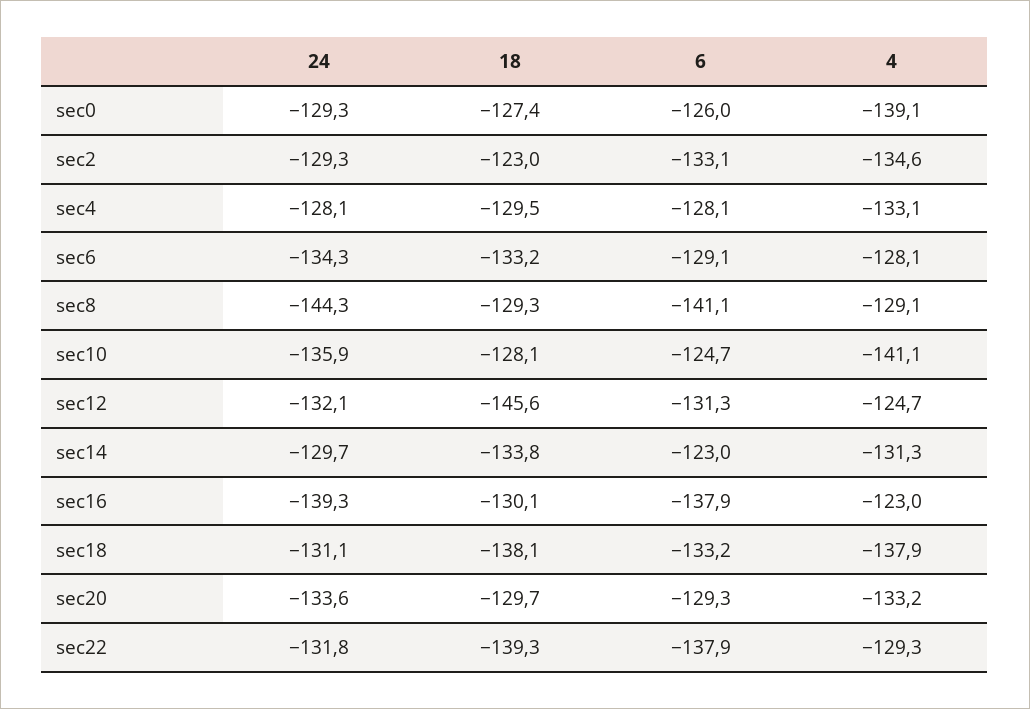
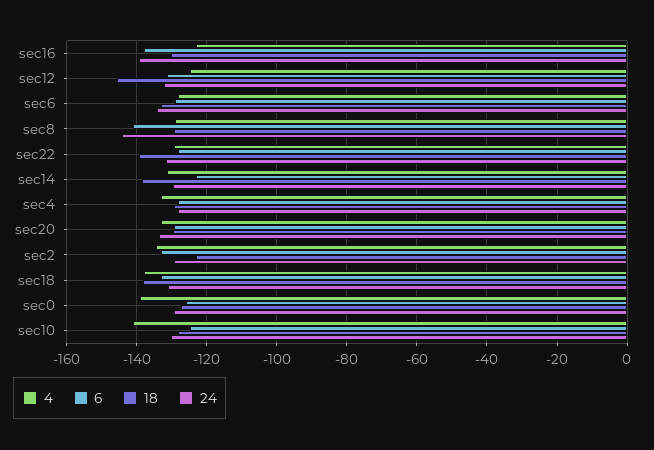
  {
    "24": {
      "sec0": -129.3,
      "sec2": -129.3,
      "sec4": -128.1,
      "sec6": -134.3,
      "sec8": -144.3,
-     "sec10": -135.9,
+     "sec10": -130,
      "sec12": -132.1,
      "sec14": -129.7,
      "sec16": -139.3,
      "sec18": -131.1,
      "sec20": -133.6,
      "sec22": -131.8
    },
    "18": {
      "sec0": -127.4,
      "sec2": -123,
      "sec4": -129.5,
      "sec6": -133.2,
      "sec8": -129.3,
      "sec10": -128.1,
      "sec12": -145.6,
-     "sec14": -133.8,
+     "sec14": -138,
      "sec16": -130.1,
      "sec18": -138.1,
      "sec20": -129.7,
      "sec22": -139.3
    },
    "6": {
      "sec0": -126,
      "sec2": -133.1,
      "sec4": -128.1,
      "sec6": -129.1,
      "sec8": -141.1,
      "sec10": -124.7,
      "sec12": -131.3,
      "sec14": -123,
      "sec16": -137.9,
      "sec18": -133.2,
      "sec20": -129.3,
-     "sec22": -137.9
+     "sec22": -128
    },
    "4": {
      "sec0": -139.1,
      "sec2": -134.6,
      "sec4": -133.1,
      "sec6": -128.1,
      "sec8": -129.1,
      "sec10": -141.1,
      "sec12": -124.7,
      "sec14": -131.3,
      "sec16": -123,
      "sec18": -137.9,
      "sec20": -133.2,
      "sec22": -129.3
    }
  }

